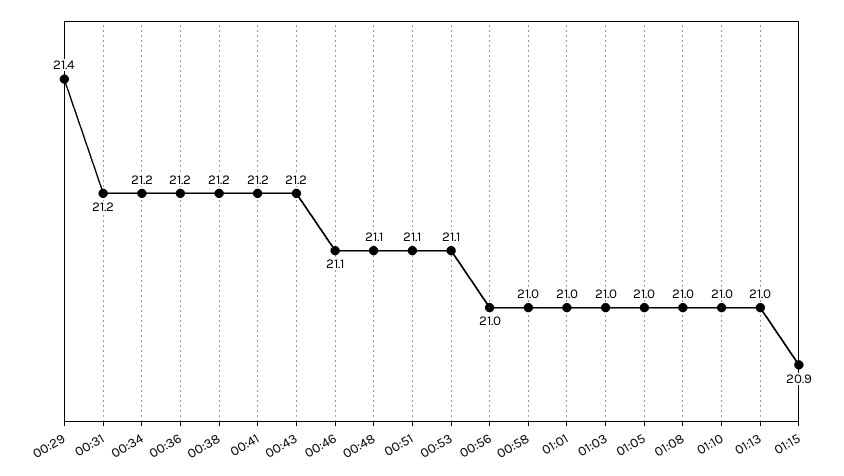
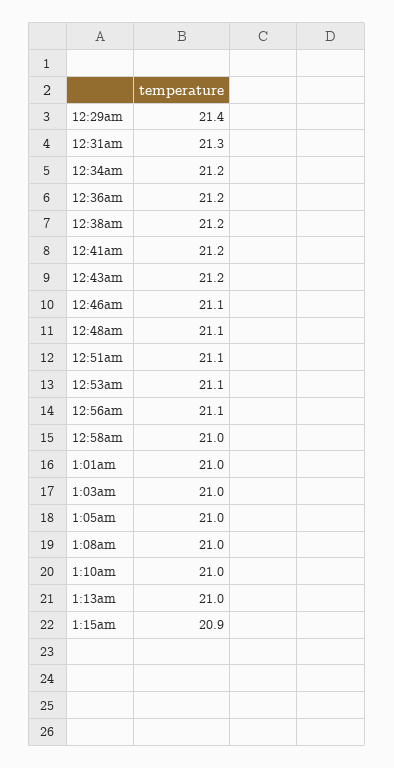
  {
    "00:29": 21.4,
-   "00:31": 21.2,
+   "00:31": 21.3,
    "00:34": 21.2,
    "00:36": 21.2,
    "00:38": 21.2,
    "00:41": 21.2,
    "00:43": 21.2,
    "00:46": 21.1,
    "00:48": 21.1,
    "00:51": 21.1,
    "00:53": 21.1,
-   "00:56": 21,
+   "00:56": 21.1,
    "00:58": 21,
    "01:01": 21,
    "01:03": 21,
    "01:05": 21,
    "01:08": 21,
    "01:10": 21,
    "01:13": 21,
    "01:15": 20.9
  }

